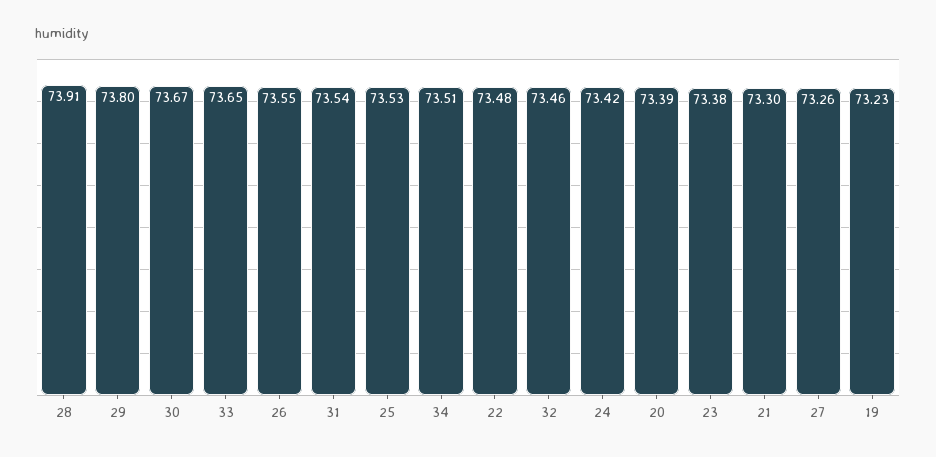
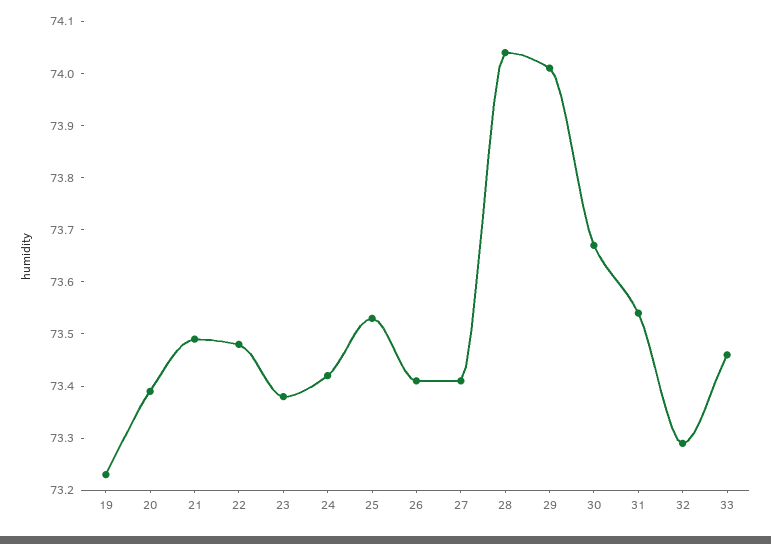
  {
-   "28": 73.91,
+   "28": 74.05,
-   "29": 73.8,
+   "29": 74,
    "30": 73.67,
-   "33": 73.65,
+   "33": 73.45,
-   "26": 73.55,
+   "26": 73.4,
    "31": 73.54,
    "25": 73.53,
-   "34": 73.51,
    "22": 73.48,
-   "32": 73.46,
+   "32": 73.3,
    "24": 73.42,
    "20": 73.39,
    "23": 73.38,
-   "21": 73.3,
+   "21": 73.5,
-   "27": 73.26,
+   "27": 73.4,
    "19": 73.23
  }

